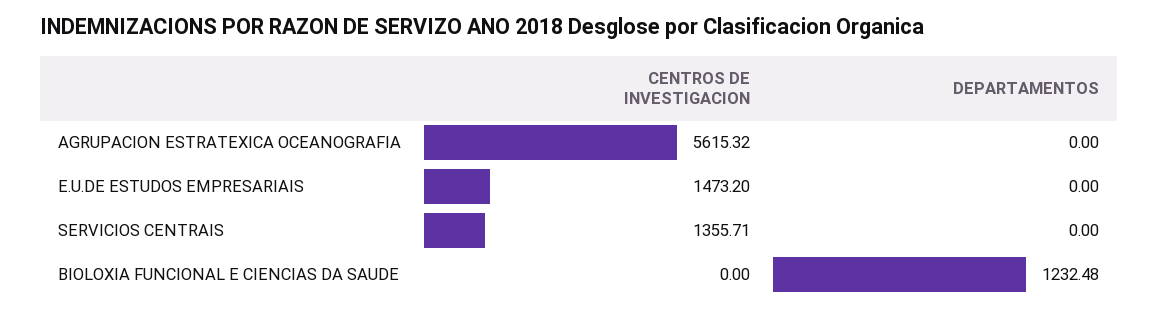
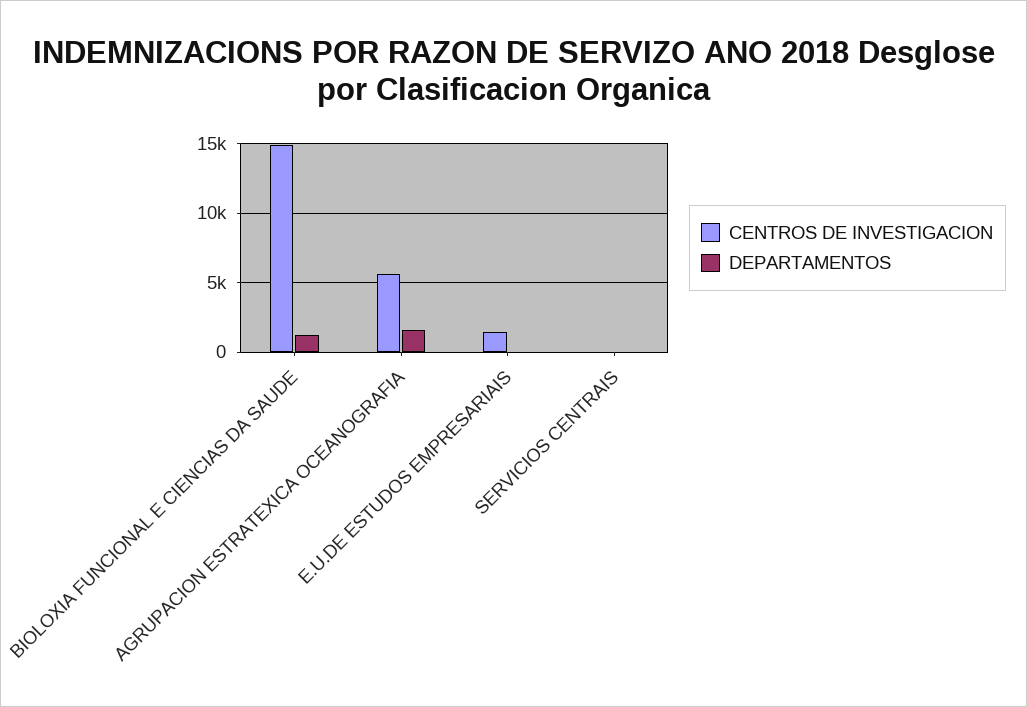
  {
    "CENTROS DE INVESTIGACION": {
      "AGRUPACION ESTRATEXICA OCEANOGRAFIA": 5615.32,
      "E.U.DE ESTUDOS EMPRESARIAIS": 1473.2,
-     "SERVICIOS CENTRAIS": 1355.71,
+     "SERVICIOS CENTRAIS": 0,
-     "BIOLOXIA FUNCIONAL E CIENCIAS DA SAUDE": 0
+     "BIOLOXIA FUNCIONAL E CIENCIAS DA SAUDE": 15000
    },
    "DEPARTAMENTOS": {
-     "AGRUPACION ESTRATEXICA OCEANOGRAFIA": 0,
+     "AGRUPACION ESTRATEXICA OCEANOGRAFIA": 1500,
      "E.U.DE ESTUDOS EMPRESARIAIS": 0,
      "SERVICIOS CENTRAIS": 0,
      "BIOLOXIA FUNCIONAL E CIENCIAS DA SAUDE": 1232.48
    }
  }

